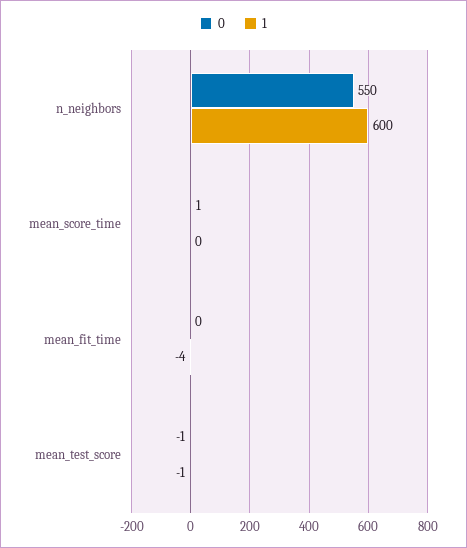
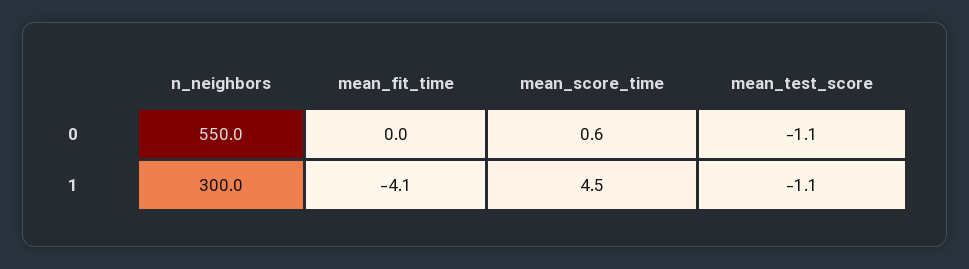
  {
    "0": {
      "n_neighbors": 550,
      "mean_score_time": 0.6,
      "mean_fit_time": 0,
      "mean_test_score": -1.1
    },
    "1": {
-     "n_neighbors": 600,
+     "n_neighbors": 300,
-     "mean_score_time": 0,
+     "mean_score_time": 4.5,
      "mean_fit_time": -4.1,
      "mean_test_score": -1.1
    }
  }

